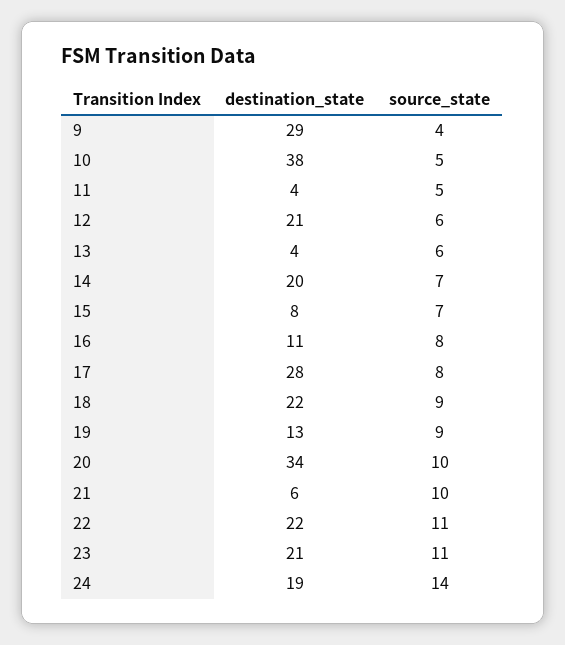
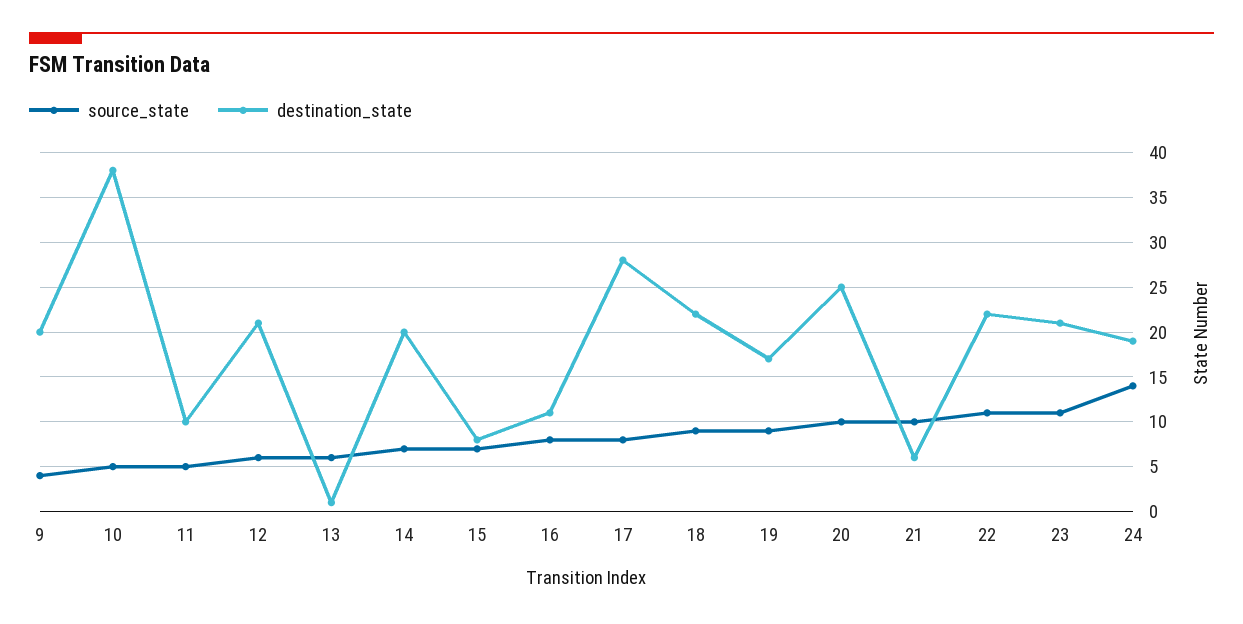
  {
    "destination_state": {
-     "9": 29,
+     "9": 20,
      "10": 38,
-     "11": 4,
+     "11": 10,
      "12": 21,
-     "13": 4,
+     "13": 1,
      "14": 20,
      "15": 8,
      "16": 11,
      "17": 28,
      "18": 22,
-     "19": 13,
+     "19": 17,
-     "20": 34,
+     "20": 25,
      "21": 6,
      "22": 22,
      "23": 21,
      "24": 19
    },
    "source_state": {
      "9": 4,
      "10": 5,
      "11": 5,
      "12": 6,
      "13": 6,
      "14": 7,
      "15": 7,
      "16": 8,
      "17": 8,
      "18": 9,
      "19": 9,
      "20": 10,
      "21": 10,
      "22": 11,
      "23": 11,
      "24": 14
    }
  }

